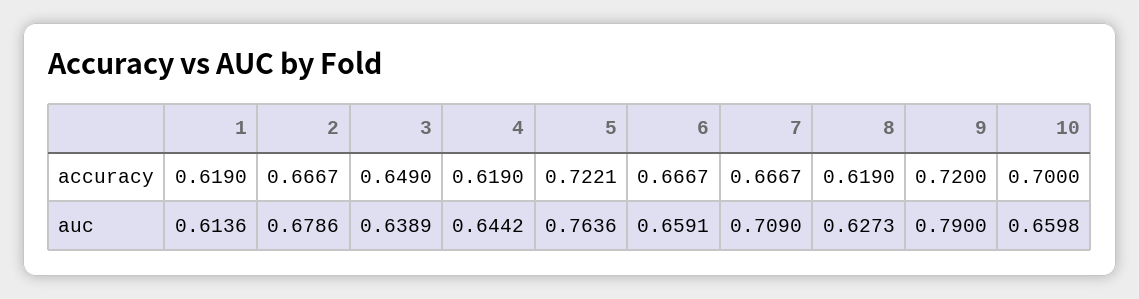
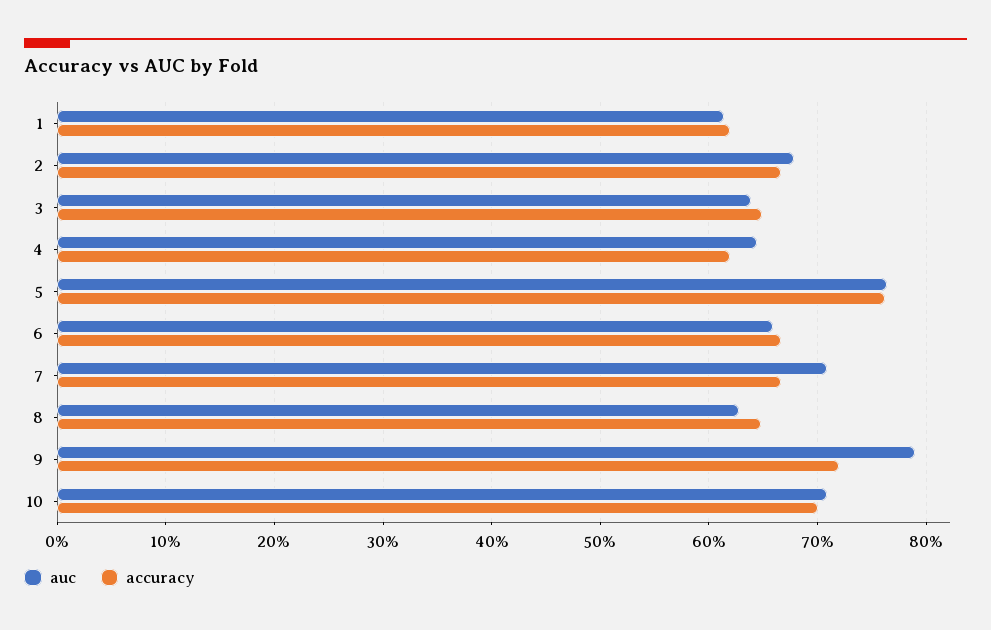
  {
    "accuracy": {
      "1": 0.619,
      "2": 0.6667,
      "3": 0.649,
      "4": 0.619,
-     "5": 0.7221,
+     "5": 0.76,
      "6": 0.6667,
      "7": 0.6667,
-     "8": 0.619,
+     "8": 0.65,
      "9": 0.72,
      "10": 0.7
    },
    "auc": {
      "1": 0.6136,
      "2": 0.6786,
      "3": 0.6389,
      "4": 0.6442,
      "5": 0.7636,
      "6": 0.6591,
      "7": 0.709,
      "8": 0.6273,
      "9": 0.79,
-     "10": 0.6598
+     "10": 0.71
    }
  }

